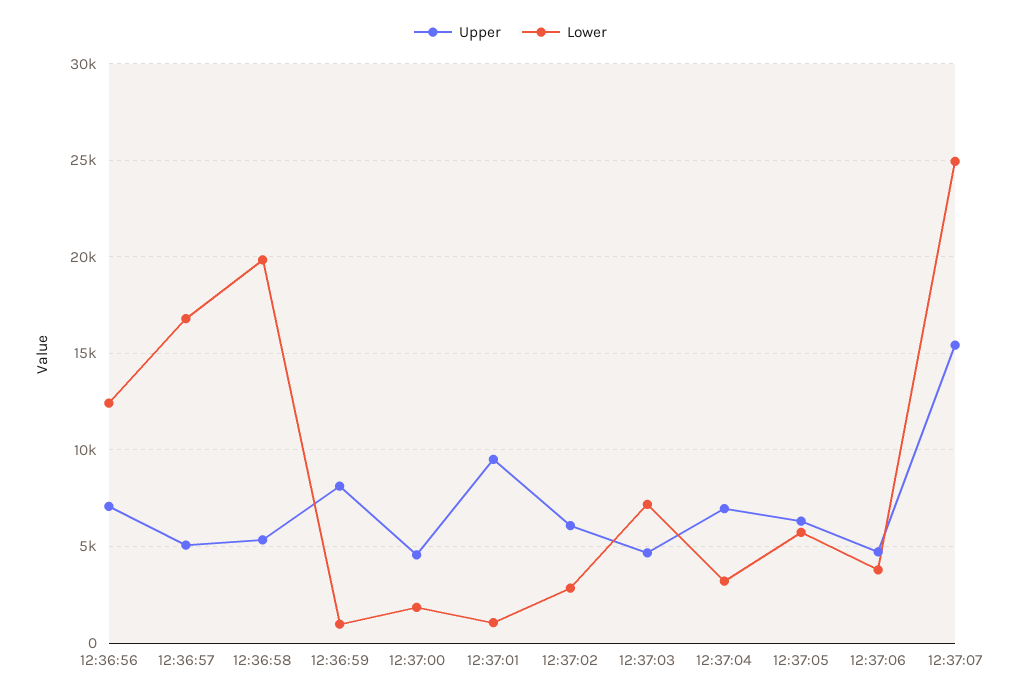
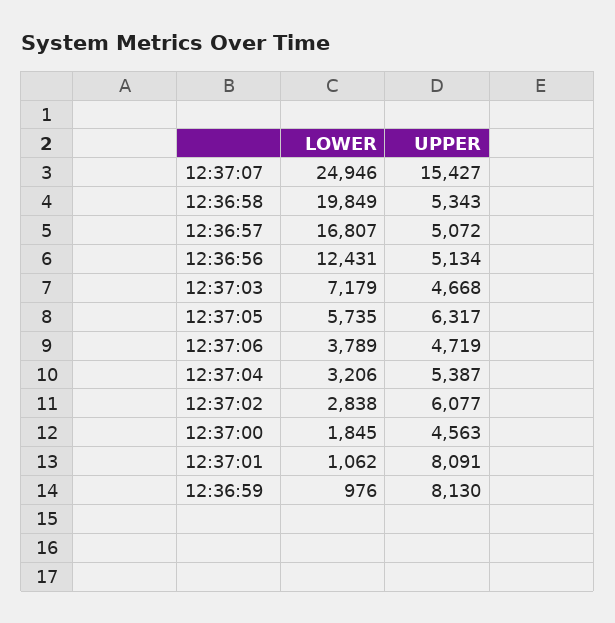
  {
    "Upper": {
-     "12:36:56": 7000,
+     "12:36:56": 5134,
      "12:36:57": 5072,
      "12:36:58": 5343,
      "12:36:59": 8130,
      "12:37:00": 4563,
-     "12:37:01": 9500,
+     "12:37:01": 8091,
      "12:37:02": 6077,
      "12:37:03": 4668,
-     "12:37:04": 7000,
+     "12:37:04": 5387,
      "12:37:05": 6317,
      "12:37:06": 4719,
      "12:37:07": 15427
    },
    "Lower": {
      "12:36:56": 12431,
      "12:36:57": 16807,
      "12:36:58": 19849,
      "12:36:59": 976,
      "12:37:00": 1845,
      "12:37:01": 1062,
      "12:37:02": 2838,
      "12:37:03": 7179,
      "12:37:04": 3206,
      "12:37:05": 5735,
      "12:37:06": 3789,
      "12:37:07": 24946
    }
  }

